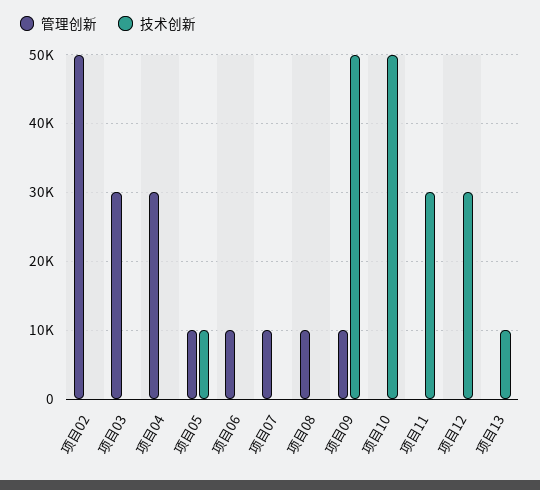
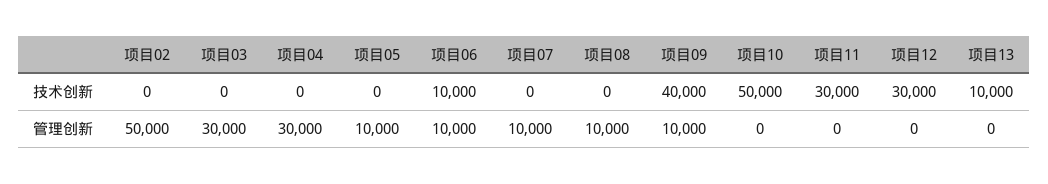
  {
    "管理创新": {
      "项目02": 50000,
      "项目03": 30000,
      "项目04": 30000,
      "项目05": 10000,
      "项目06": 10000,
      "项目07": 10000,
      "项目08": 10000,
      "项目09": 10000,
      "项目10": 0,
      "项目11": 0,
      "项目12": 0,
      "项目13": 0
    },
    "技术创新": {
      "项目02": 0,
      "项目03": 0,
      "项目04": 0,
-     "项目05": 10000,
+     "项目05": 0,
-     "项目06": 0,
+     "项目06": 10000,
      "项目07": 0,
      "项目08": 0,
-     "项目09": 50000,
+     "项目09": 40000,
      "项目10": 50000,
      "项目11": 30000,
      "项目12": 30000,
      "项目13": 10000
    }
  }

